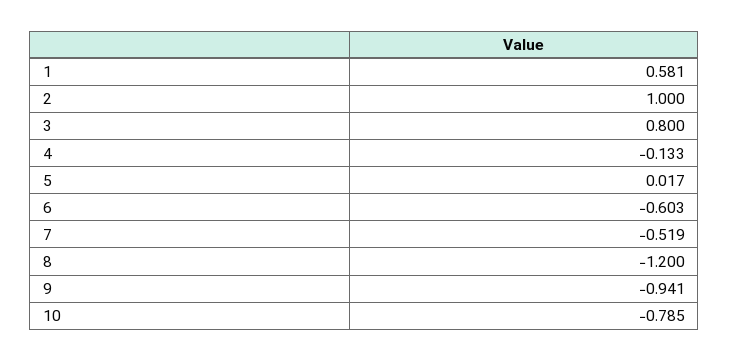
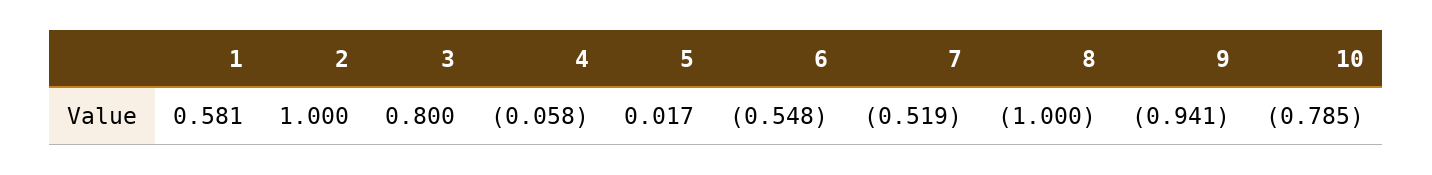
  {
    "1": 0.581,
    "2": 1,
    "3": 0.8,
-   "4": -0.133,
+   "4": -0.058,
    "5": 0.017,
-   "6": -0.603,
+   "6": -0.548,
    "7": -0.519,
-   "8": -1.2,
+   "8": -1,
    "9": -0.941,
    "10": -0.785
  }

